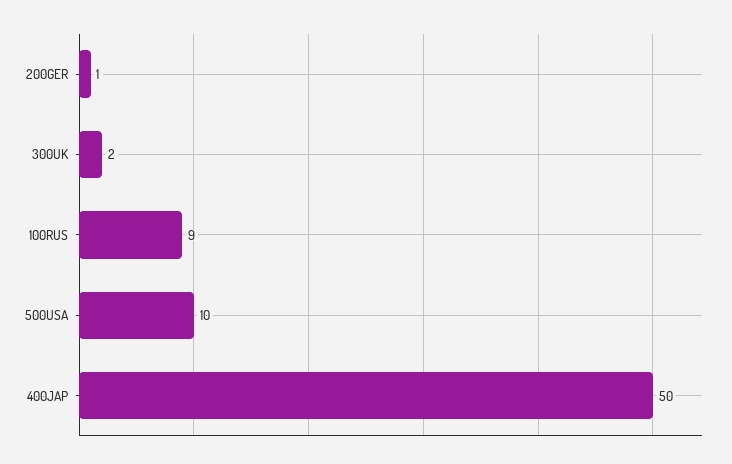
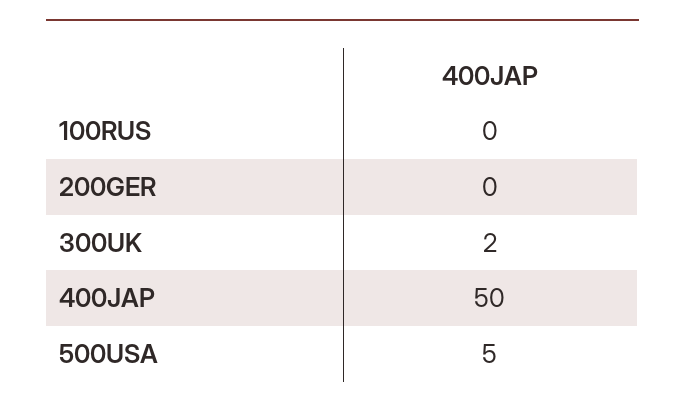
  {
-   "200GER": 1,
+   "200GER": 0,
    "300UK": 2,
-   "100RUS": 9,
+   "100RUS": 0,
-   "500USA": 10,
+   "500USA": 5,
    "400JAP": 50
  }

